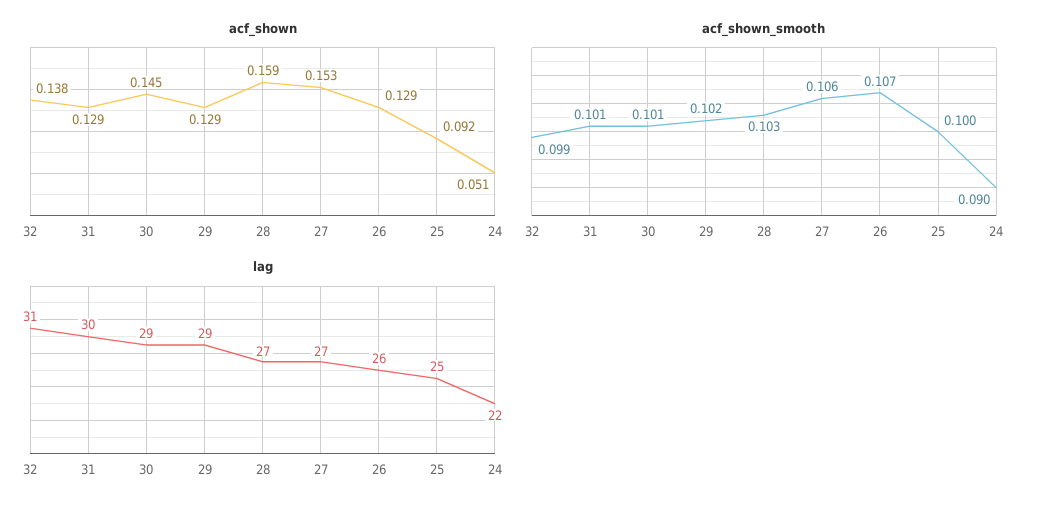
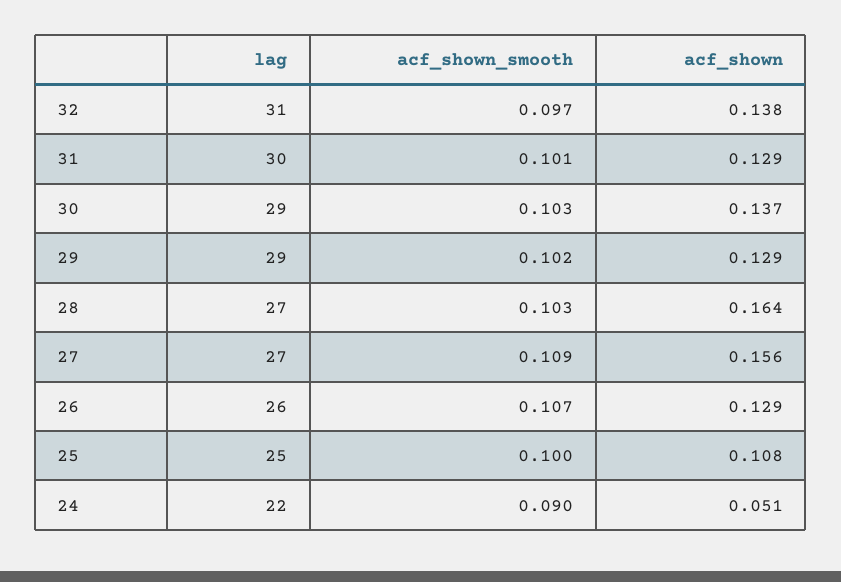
  {
    "acf_shown": {
      "32": 0.138,
      "31": 0.129,
-     "30": 0.145,
+     "30": 0.137,
      "29": 0.129,
-     "28": 0.159,
+     "28": 0.164,
-     "27": 0.153,
+     "27": 0.156,
      "26": 0.129,
-     "25": 0.092,
+     "25": 0.108,
      "24": 0.051
    },
    "acf_shown_smooth": {
-     "32": 0.099,
+     "32": 0.097,
      "31": 0.101,
-     "30": 0.101,
+     "30": 0.103,
      "29": 0.102,
      "28": 0.103,
-     "27": 0.106,
+     "27": 0.109,
      "26": 0.107,
      "25": 0.1,
      "24": 0.09
    },
    "lag": {
      "32": 31,
      "31": 30,
      "30": 29,
      "29": 29,
      "28": 27,
      "27": 27,
      "26": 26,
      "25": 25,
      "24": 22
    }
  }

